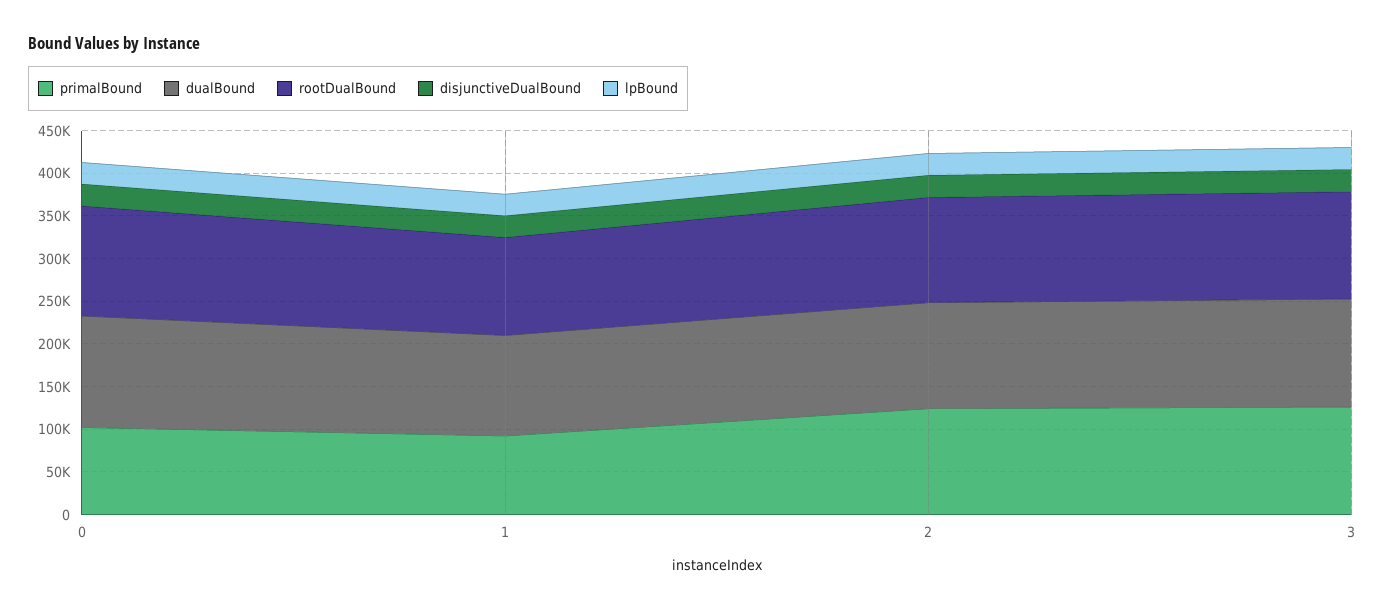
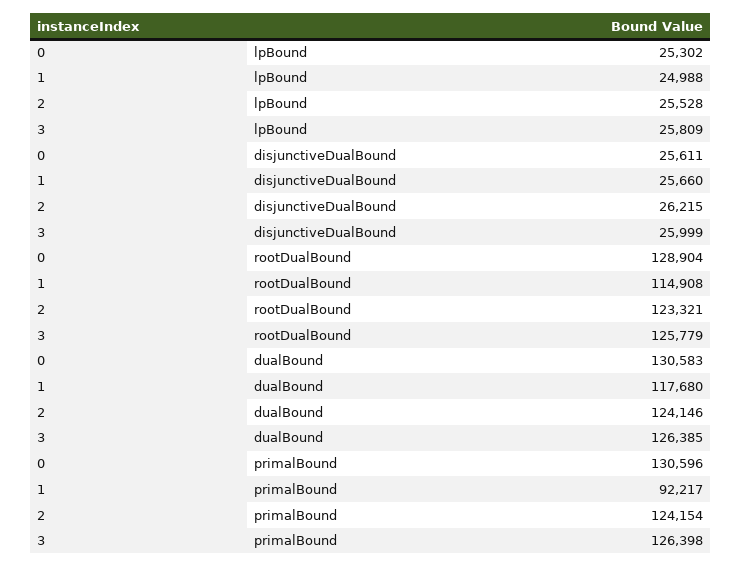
  {
    "primalBound": {
-     "0": 100000,
+     "0": 130596,
      "1": 92217,
      "2": 124154,
      "3": 126398
    },
    "dualBound": {
      "0": 130583,
      "1": 117680,
      "2": 124146,
      "3": 126385
    },
    "rootDualBound": {
      "0": 128904,
      "1": 114908,
      "2": 123321,
      "3": 125779
    },
    "disjunctiveDualBound": {
      "0": 25611,
      "1": 25660,
      "2": 26215,
      "3": 25999
    },
    "lpBound": {
      "0": 25302,
      "1": 24988,
      "2": 25528,
      "3": 25809
    }
  }

